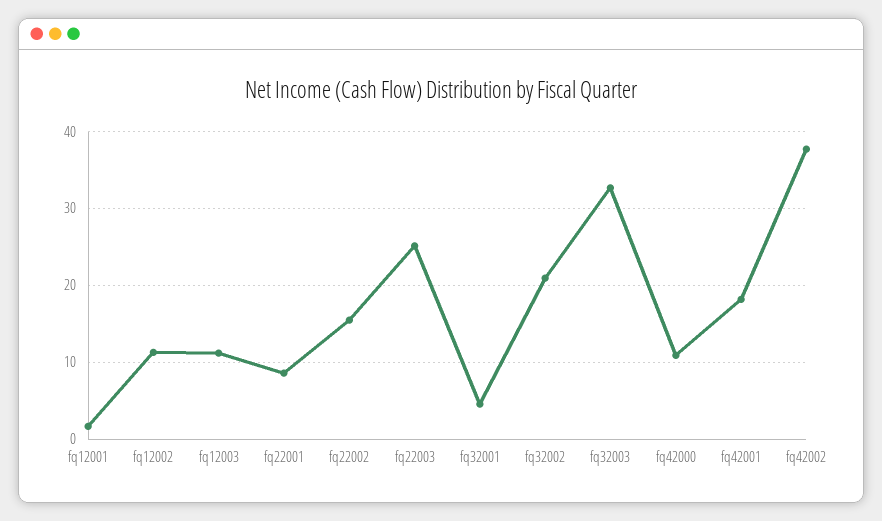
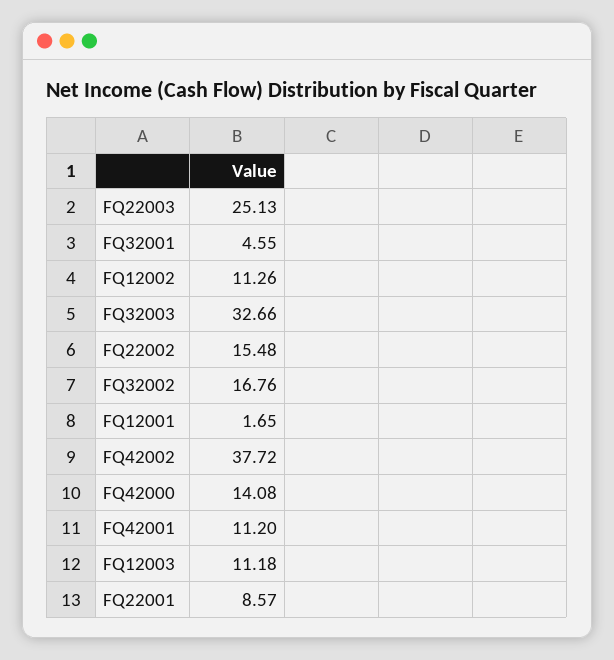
  {
    "fq12001": 1.65,
    "fq12002": 11.26,
    "fq12003": 11.18,
    "fq22001": 8.57,
    "fq22002": 15.48,
    "fq22003": 25.13,
    "fq32001": 4.55,
-   "fq32002": 21,
+   "fq32002": 16.76,
    "fq32003": 32.66,
-   "fq42000": 11,
+   "fq42000": 14.08,
-   "fq42001": 18,
+   "fq42001": 11.2,
    "fq42002": 37.72
  }

